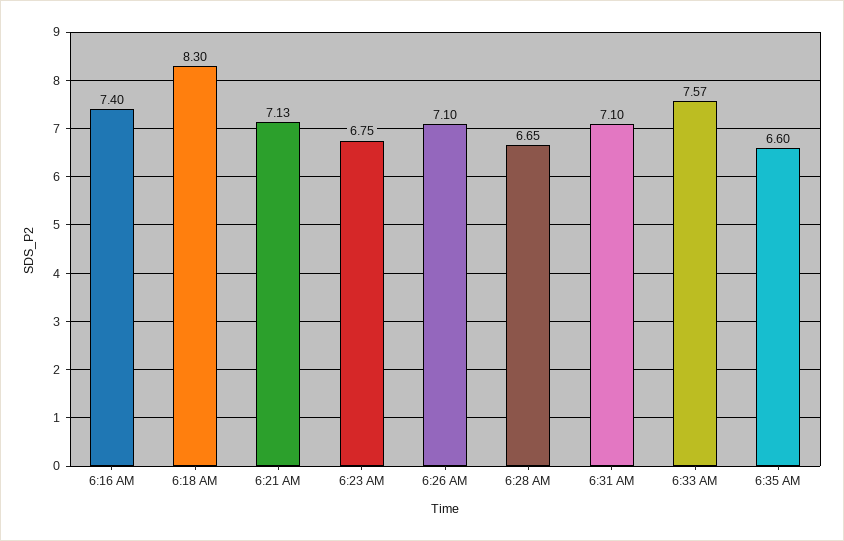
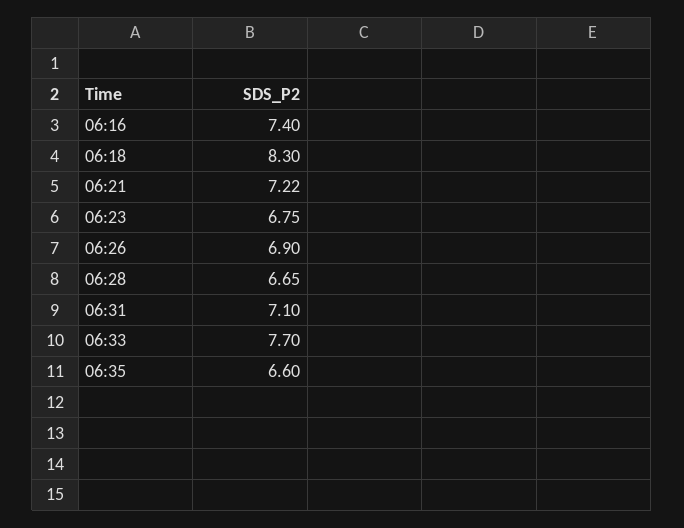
  {
    "6:16 AM": 7.4,
    "6:18 AM": 8.3,
-   "6:21 AM": 7.13,
+   "6:21 AM": 7.22,
    "6:23 AM": 6.75,
-   "6:26 AM": 7.1,
+   "6:26 AM": 6.9,
    "6:28 AM": 6.65,
    "6:31 AM": 7.1,
-   "6:33 AM": 7.57,
+   "6:33 AM": 7.7,
    "6:35 AM": 6.6
  }

